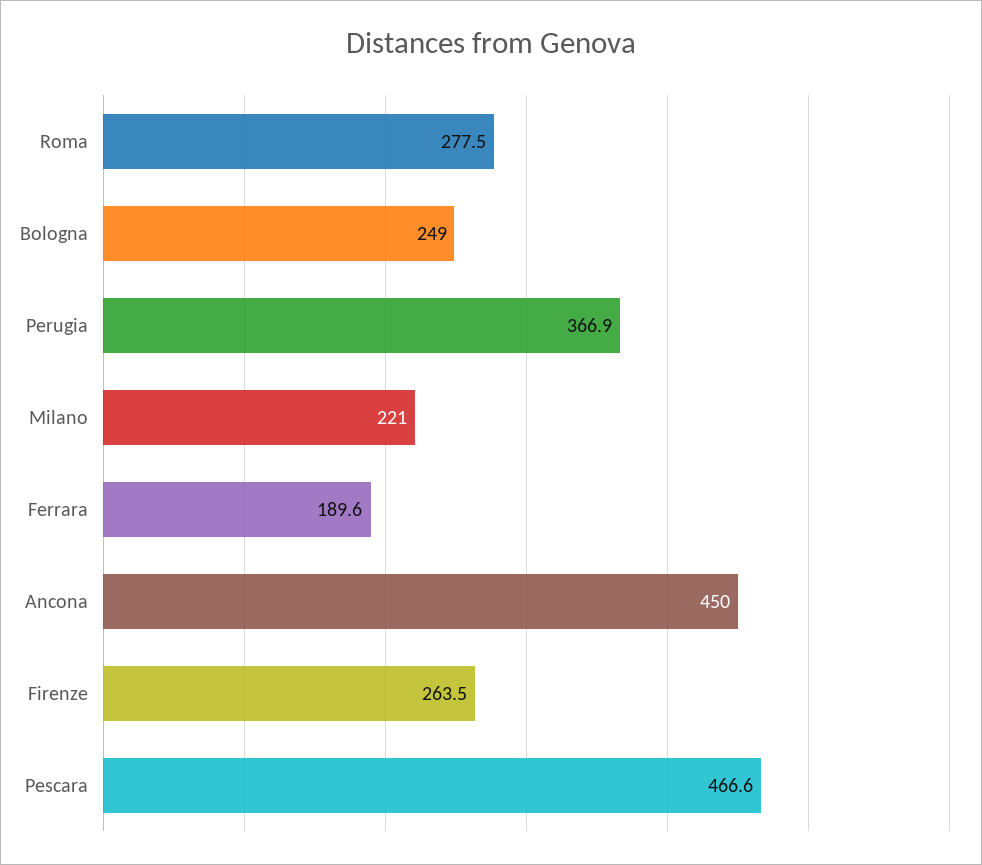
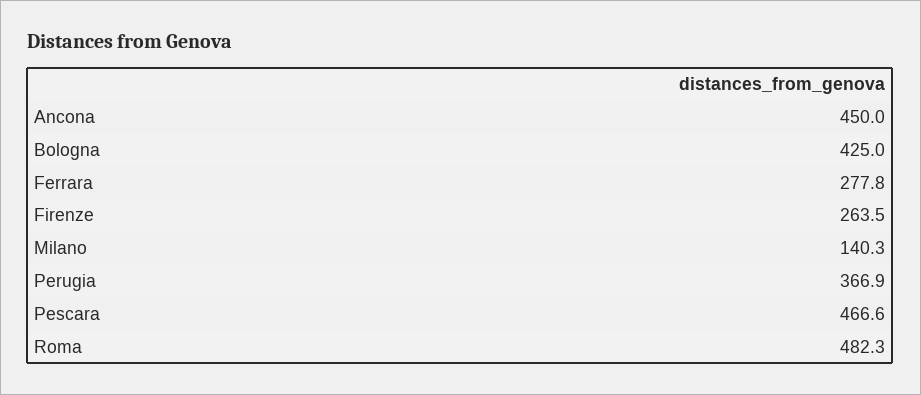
  {
-   "Roma": 277.5,
+   "Roma": 482.3,
-   "Bologna": 249,
+   "Bologna": 425,
    "Perugia": 366.9,
-   "Milano": 221,
+   "Milano": 140.3,
-   "Ferrara": 189.6,
+   "Ferrara": 277.8,
    "Ancona": 450,
    "Firenze": 263.5,
    "Pescara": 466.6
  }

